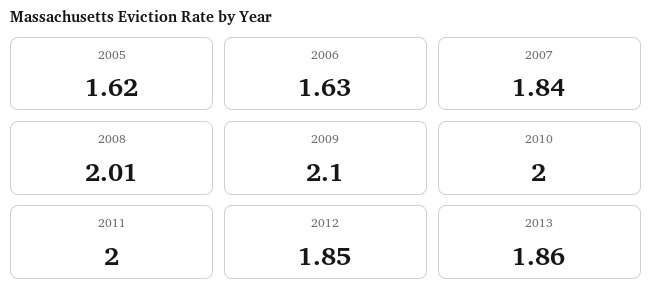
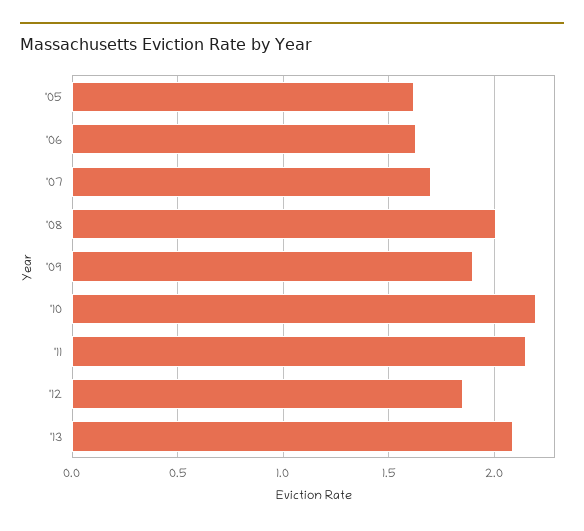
  {
    "2005": 1.62,
    "2006": 1.63,
-   "2007": 1.84,
+   "2007": 1.7,
    "2008": 2.01,
-   "2009": 2.1,
+   "2009": 1.9,
-   "2010": 2,
+   "2010": 2.2,
-   "2011": 2,
+   "2011": 2.15,
    "2012": 1.85,
-   "2013": 1.86
+   "2013": 2.1
  }

